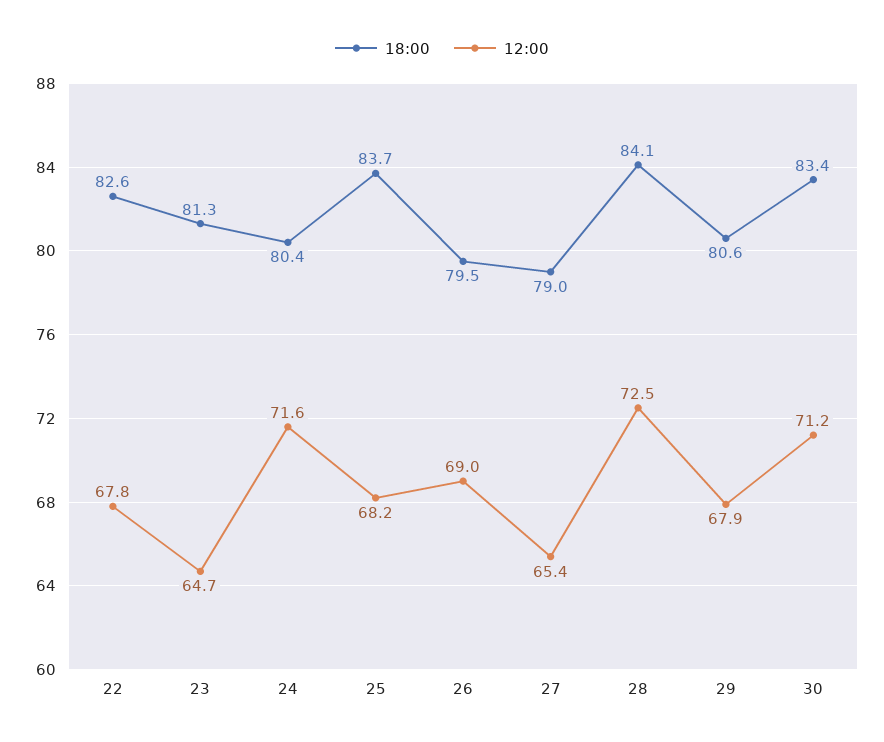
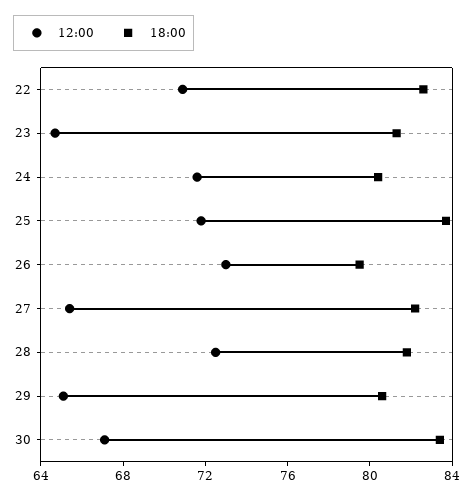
  {
    "18:00": {
      "22": 82.6,
      "23": 81.3,
      "24": 80.4,
      "25": 83.7,
      "26": 79.5,
-     "27": 79,
+     "27": 82,
-     "28": 84.1,
+     "28": 82,
      "29": 80.6,
      "30": 83.4
    },
    "12:00": {
-     "22": 67.8,
+     "22": 71,
      "23": 64.7,
      "24": 71.6,
-     "25": 68.2,
+     "25": 72,
-     "26": 69,
+     "26": 73,
      "27": 65.4,
      "28": 72.5,
-     "29": 67.9,
+     "29": 65,
-     "30": 71.2
+     "30": 67
    }
  }

